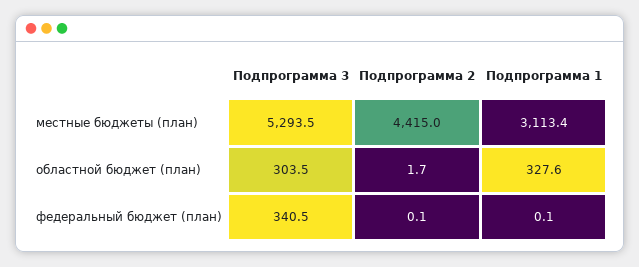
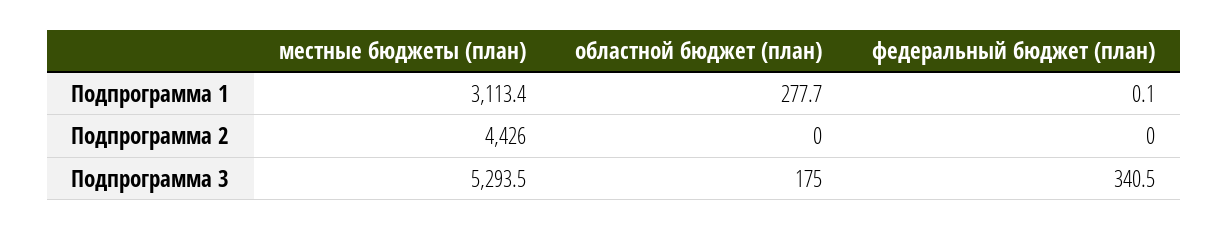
  {
    "Подпрограмма 3": {
      "местные бюджеты (план)": 5293.5,
-     "областной бюджет (план)": 303.5,
+     "областной бюджет (план)": 175,
      "федеральный бюджет (план)": 340.5
    },
    "Подпрограмма 2": {
-     "местные бюджеты (план)": 4415,
+     "местные бюджеты (план)": 4426,
-     "областной бюджет (план)": 1.7,
+     "областной бюджет (план)": 0,
-     "федеральный бюджет (план)": 0.1
+     "федеральный бюджет (план)": 0
    },
    "Подпрограмма 1": {
      "местные бюджеты (план)": 3113.4,
-     "областной бюджет (план)": 327.6,
+     "областной бюджет (план)": 277.7,
      "федеральный бюджет (план)": 0.1
    }
  }

